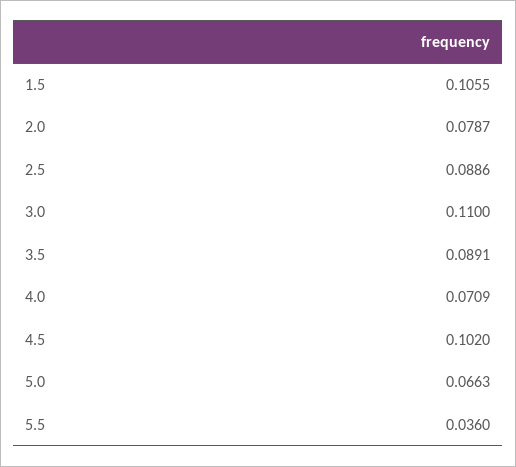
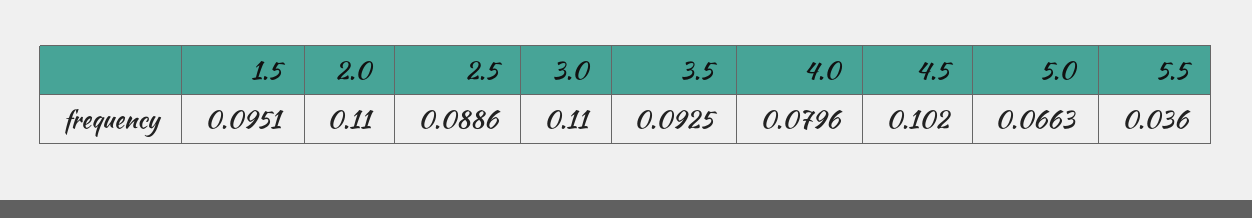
  {
-   "1.5": 0.1055,
+   "1.5": 0.0951,
-   "2.0": 0.0787,
+   "2.0": 0.11,
    "2.5": 0.0886,
    "3.0": 0.11,
-   "3.5": 0.0891,
+   "3.5": 0.0925,
-   "4.0": 0.0709,
+   "4.0": 0.0796,
    "4.5": 0.102,
    "5.0": 0.0663,
    "5.5": 0.036
  }

